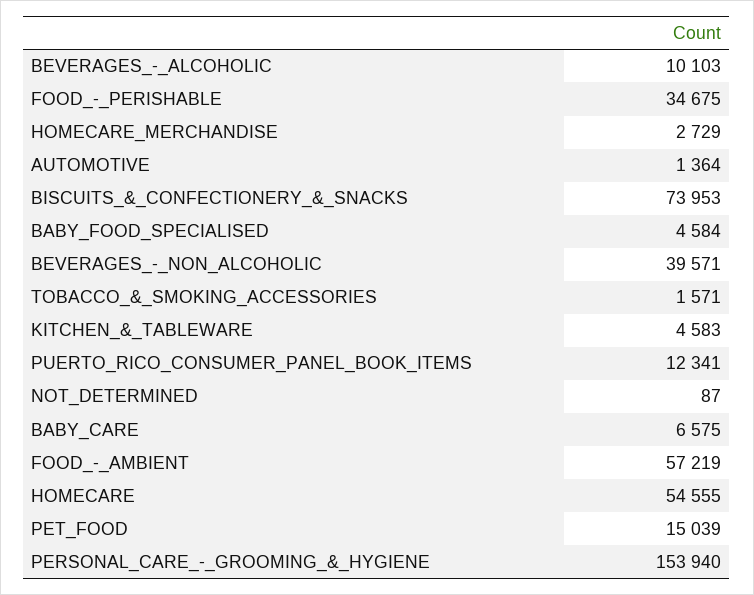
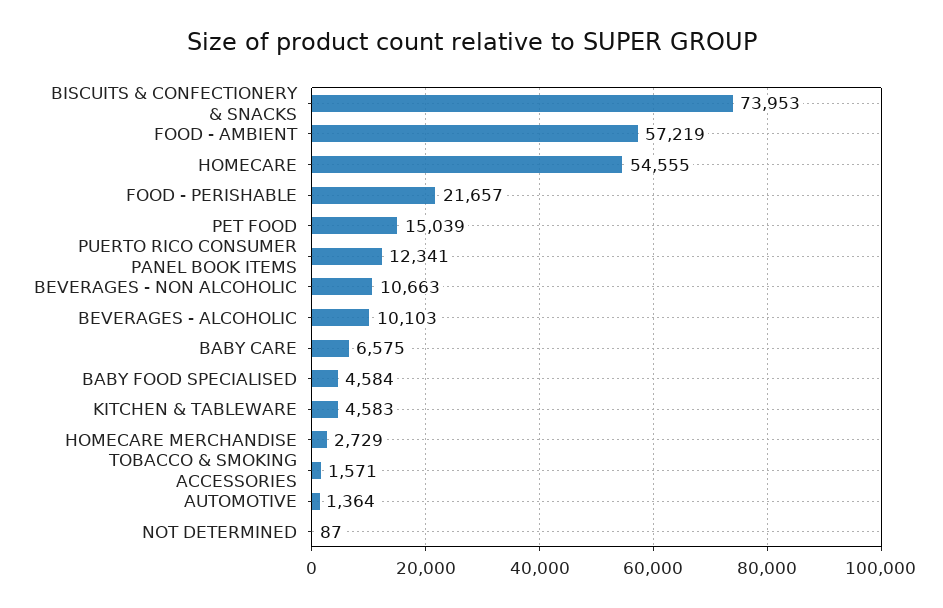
  {
    "BEVERAGES_-_ALCOHOLIC": 10103,
-   "FOOD_-_PERISHABLE": 34675,
+   "FOOD_-_PERISHABLE": 21657,
    "HOMECARE_MERCHANDISE": 2729,
    "AUTOMOTIVE": 1364,
    "BISCUITS_&_CONFECTIONERY_&_SNACKS": 73953,
    "BABY_FOOD_SPECIALISED": 4584,
-   "BEVERAGES_-_NON_ALCOHOLIC": 39571,
+   "BEVERAGES_-_NON_ALCOHOLIC": 10663,
    "TOBACCO_&_SMOKING_ACCESSORIES": 1571,
    "KITCHEN_&_TABLEWARE": 4583,
    "PUERTO_RICO_CONSUMER_PANEL_BOOK_ITEMS": 12341,
    "NOT_DETERMINED": 87,
    "BABY_CARE": 6575,
    "FOOD_-_AMBIENT": 57219,
    "HOMECARE": 54555,
-   "PET_FOOD": 15039,
+   "PET_FOOD": 15039
-   "PERSONAL_CARE_-_GROOMING_&_HYGIENE": 153940
  }

